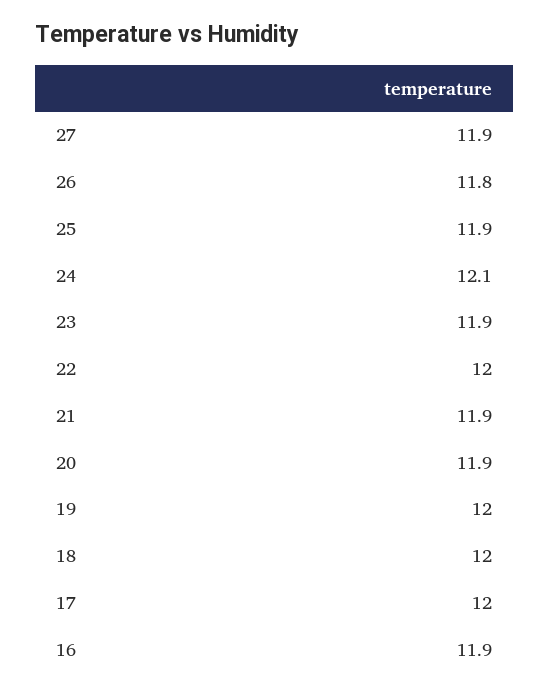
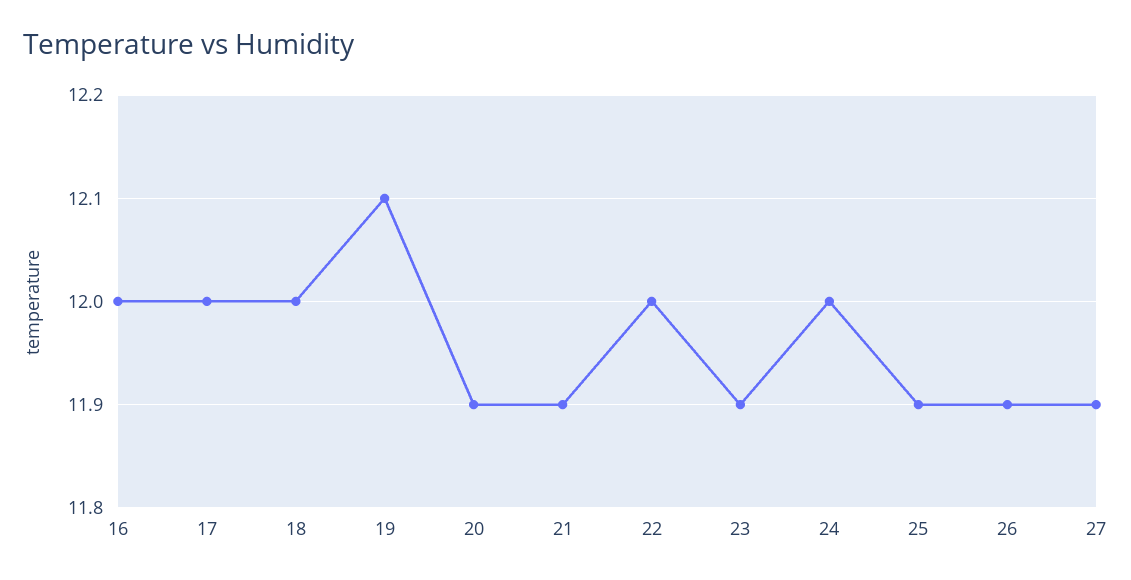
  {
    "27": 11.9,
-   "26": 11.8,
+   "26": 11.9,
    "25": 11.9,
-   "24": 12.1,
+   "24": 12,
    "23": 11.9,
    "22": 12,
    "21": 11.9,
    "20": 11.9,
-   "19": 12,
+   "19": 12.1,
    "18": 12,
    "17": 12,
-   "16": 11.9
+   "16": 12
  }

